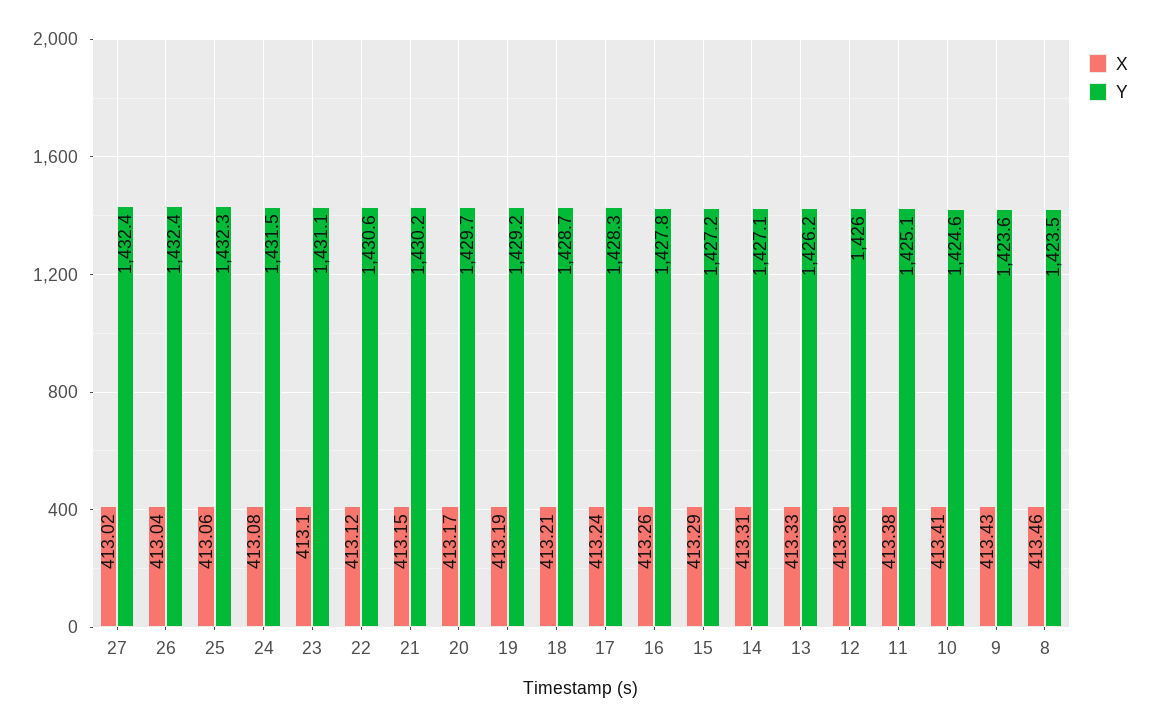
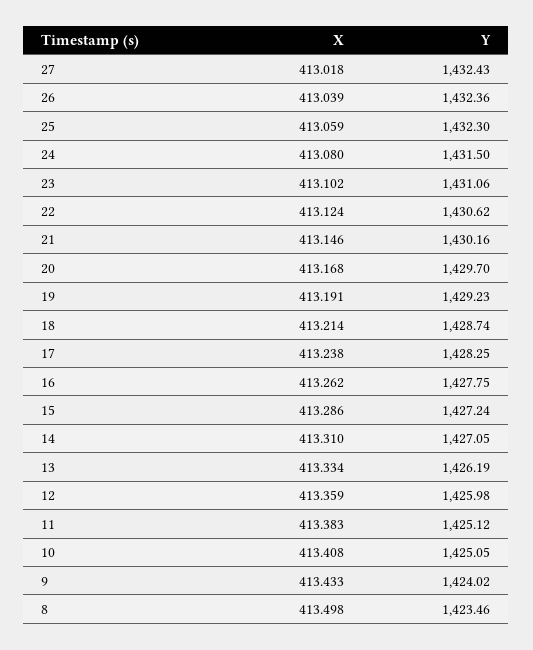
  {
    "X": {
      "27": 413.018,
      "26": 413.039,
      "25": 413.059,
      "24": 413.08,
      "23": 413.102,
      "22": 413.124,
      "21": 413.146,
      "20": 413.168,
      "19": 413.191,
      "18": 413.214,
      "17": 413.238,
      "16": 413.262,
      "15": 413.286,
      "14": 413.31,
      "13": 413.334,
      "12": 413.359,
      "11": 413.383,
      "10": 413.408,
      "9": 413.433,
-     "8": 413.46
+     "8": 413.498
    },
    "Y": {
      "27": 1432.43,
      "26": 1432.36,
      "25": 1432.3,
      "24": 1431.5,
      "23": 1431.06,
      "22": 1430.62,
      "21": 1430.16,
      "20": 1429.7,
      "19": 1429.23,
      "18": 1428.74,
      "17": 1428.25,
      "16": 1427.75,
      "15": 1427.24,
      "14": 1427.05,
      "13": 1426.19,
      "12": 1425.98,
      "11": 1425.12,
-     "10": 1424.6,
+     "10": 1425.05,
-     "9": 1423.6,
+     "9": 1424.02,
      "8": 1423.46
    }
  }

